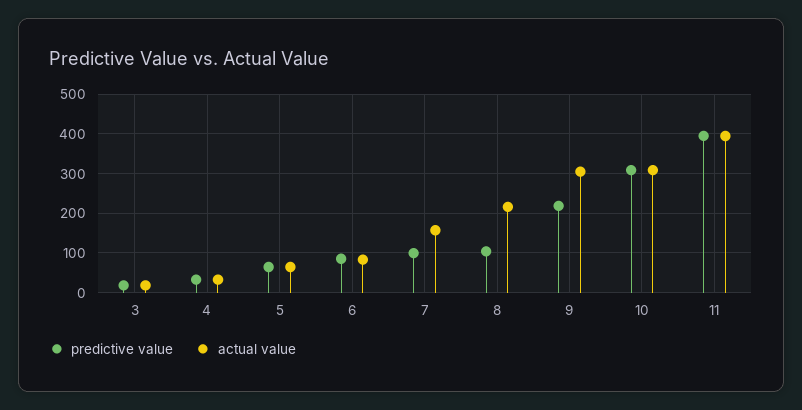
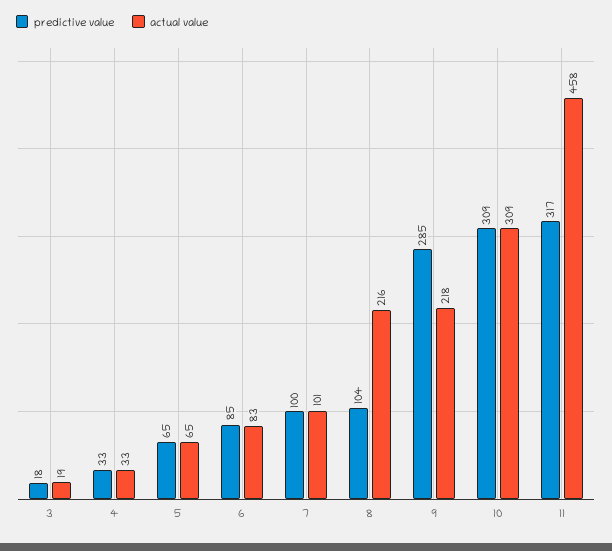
  {
    "predictive value": {
      "3": 18,
      "4": 33,
      "5": 65,
      "6": 85,
      "7": 100,
      "8": 104,
-     "9": 220,
+     "9": 285,
      "10": 309,
-     "11": 400
+     "11": 317
    },
    "actual value": {
      "3": 19,
      "4": 33,
      "5": 65,
      "6": 83,
-     "7": 160,
+     "7": 101,
      "8": 216,
-     "9": 300,
+     "9": 218,
      "10": 309,
-     "11": 400
+     "11": 458
    }
  }

